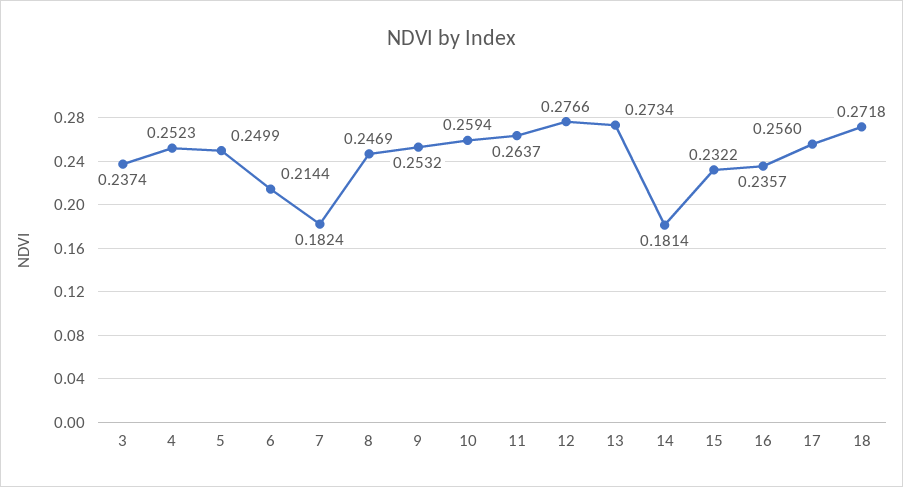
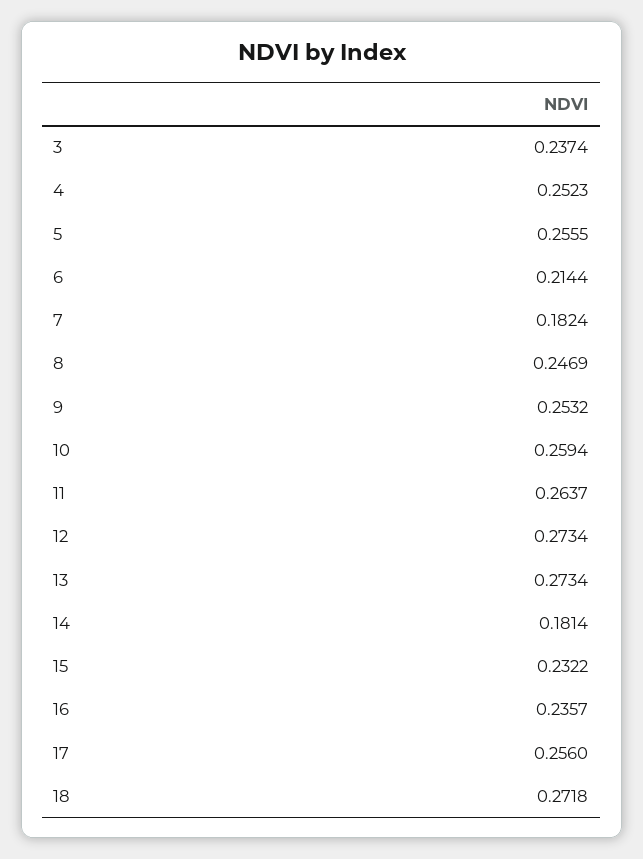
  {
    "3": 0.2374,
    "4": 0.2523,
-   "5": 0.2499,
+   "5": 0.2555,
    "6": 0.2144,
    "7": 0.1824,
    "8": 0.2469,
    "9": 0.2532,
    "10": 0.2594,
    "11": 0.2637,
-   "12": 0.2766,
+   "12": 0.2734,
    "13": 0.2734,
    "14": 0.1814,
    "15": 0.2322,
    "16": 0.2357,
    "17": 0.256,
    "18": 0.2718
  }

